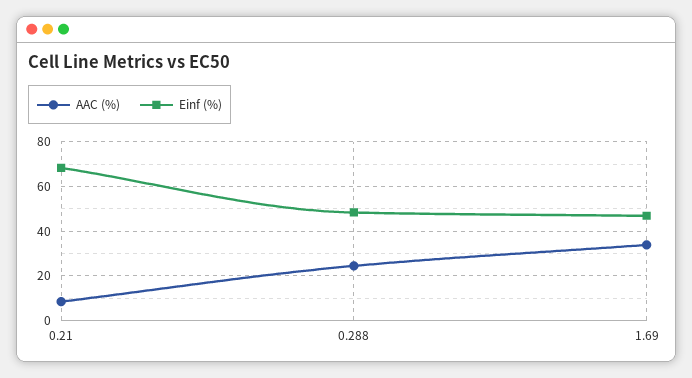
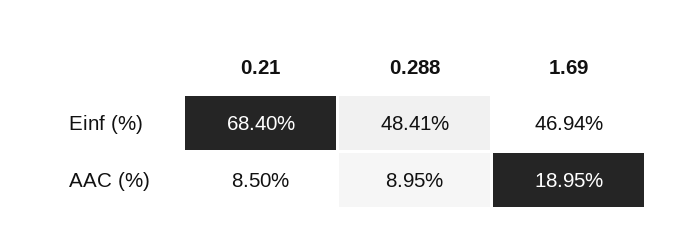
  {
    "AAC (%)": {
      "0.21": 8.5,
-     "0.288": 25,
+     "0.288": 8.95,
-     "1.69": 35
+     "1.69": 18.95
    },
    "Einf (%)": {
      "0.21": 68.4,
      "0.288": 48.41,
      "1.69": 46.94
    }
  }

